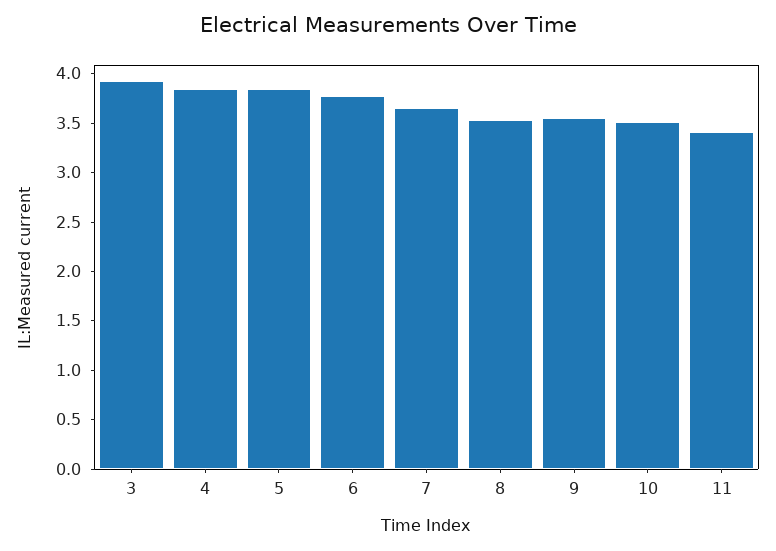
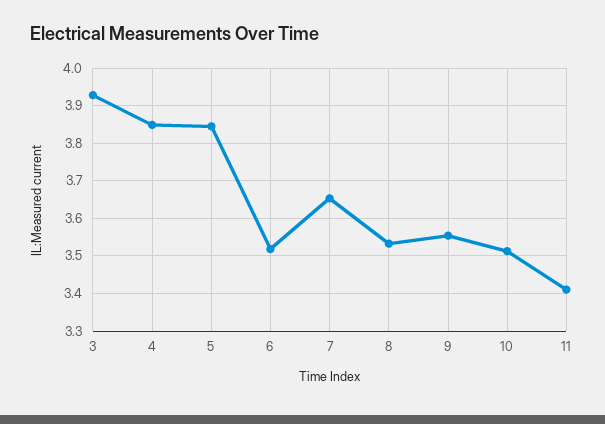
  {
    "3": 3.92,
    "4": 3.84,
    "5": 3.84,
-   "6": 3.8,
+   "6": 3.52,
    "7": 3.66,
    "8": 3.54,
    "9": 3.56,
    "10": 3.52,
    "11": 3.42
  }

